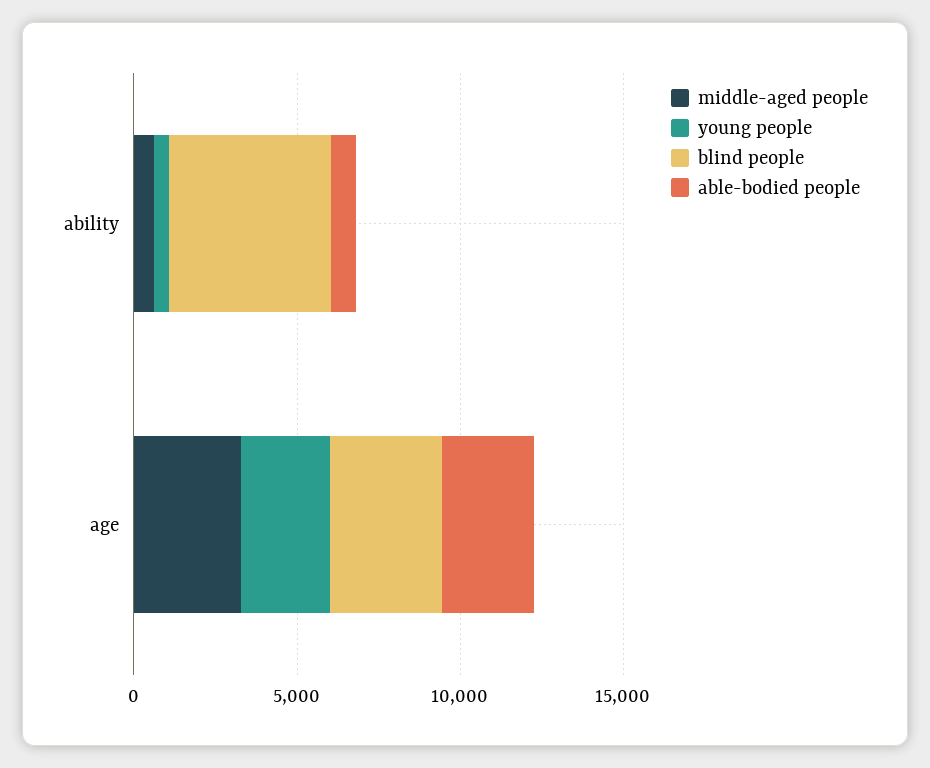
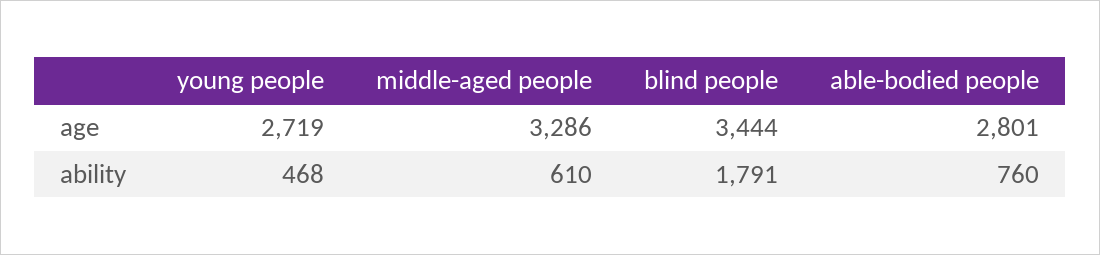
  {
    "middle-aged people": {
      "ability": 610,
      "age": 3286
    },
    "young people": {
      "ability": 468,
      "age": 2719
    },
    "blind people": {
-     "ability": 5000,
+     "ability": 1791,
      "age": 3444
    },
    "able-bodied people": {
      "ability": 760,
      "age": 2801
    }
  }

